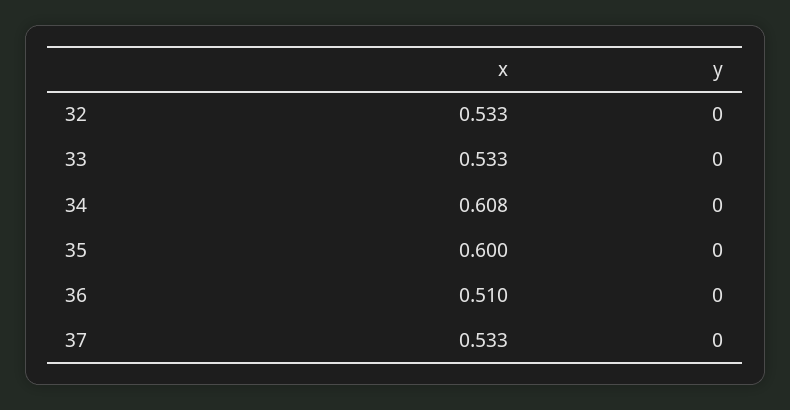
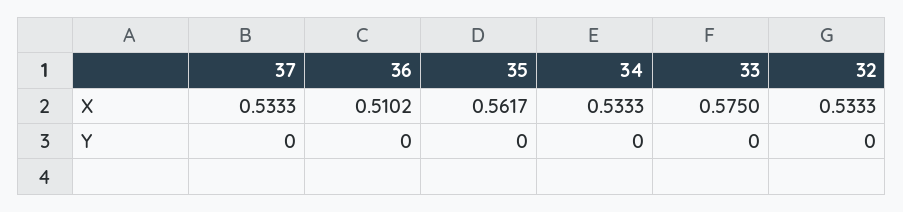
  {
    "x": {
      "32": 0.5333,
-     "33": 0.533,
+     "33": 0.575,
-     "34": 0.608,
+     "34": 0.5333,
-     "35": 0.6,
+     "35": 0.5617,
      "36": 0.5102,
      "37": 0.5333
    },
    "y": {
      "32": 0,
      "33": 0,
      "34": 0,
      "35": 0,
      "36": 0,
      "37": 0
    }
  }

